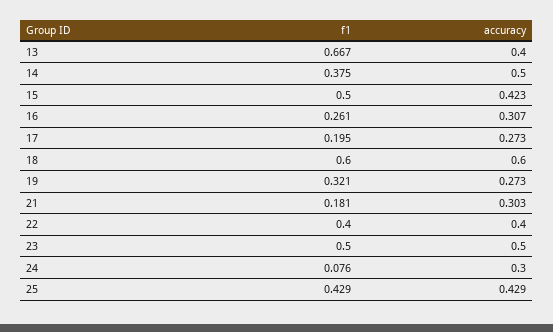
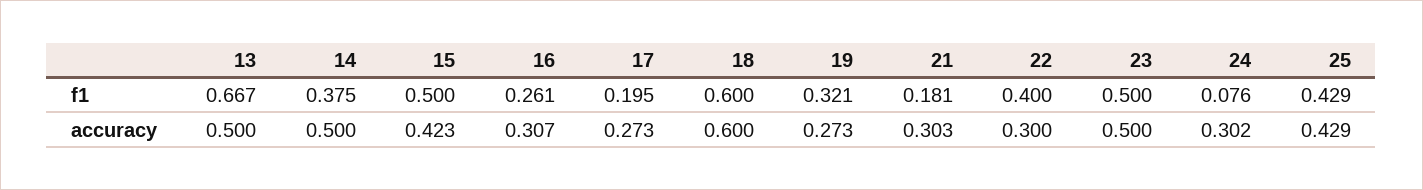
  {
    "f1": {
      "13": 0.667,
      "14": 0.375,
      "15": 0.5,
      "16": 0.261,
      "17": 0.195,
      "18": 0.6,
      "19": 0.321,
      "21": 0.181,
      "22": 0.4,
      "23": 0.5,
      "24": 0.076,
      "25": 0.429
    },
    "accuracy": {
-     "13": 0.4,
+     "13": 0.5,
      "14": 0.5,
      "15": 0.423,
      "16": 0.307,
      "17": 0.273,
      "18": 0.6,
      "19": 0.273,
      "21": 0.303,
-     "22": 0.4,
+     "22": 0.3,
      "23": 0.5,
-     "24": 0.3,
+     "24": 0.302,
      "25": 0.429
    }
  }

